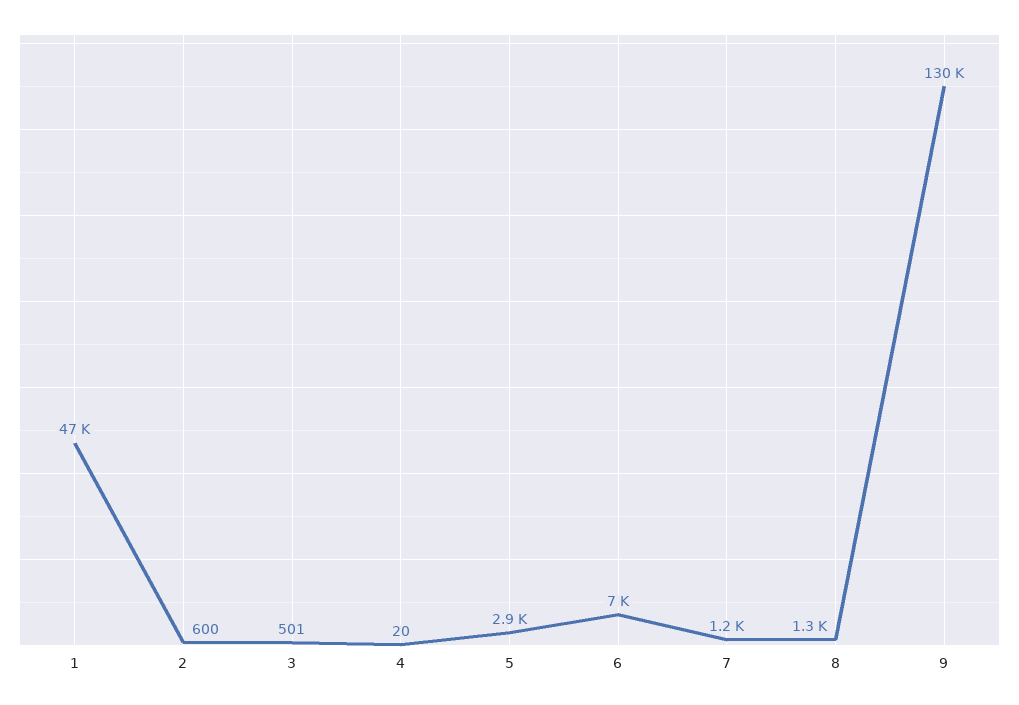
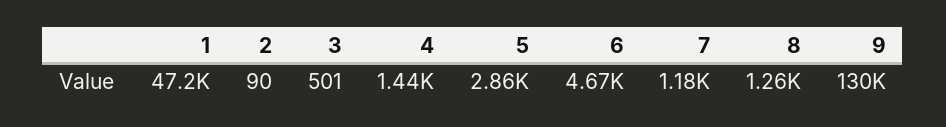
  {
    "1": 47200,
-   "2": 600,
+   "2": 90,
    "3": 501,
-   "4": 20,
+   "4": 1440,
    "5": 2860,
-   "6": 7000,
+   "6": 4670,
    "7": 1180,
    "8": 1260,
    "9": 130000
  }

